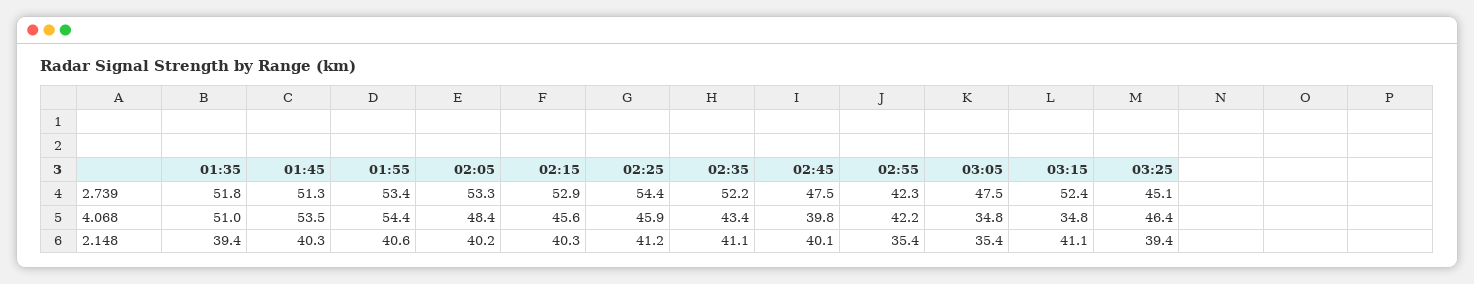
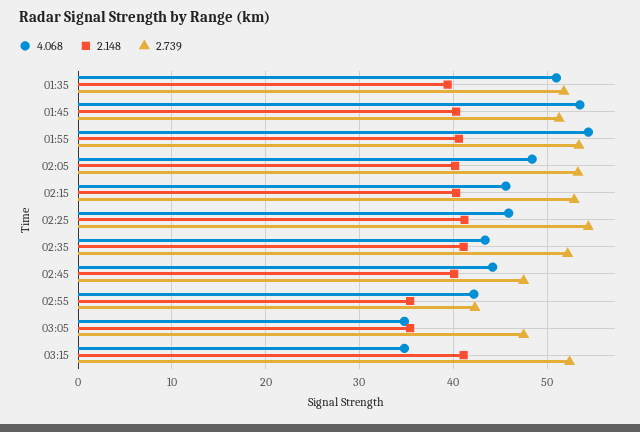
  {
    "2.739": {
      "01:35": 51.8,
      "01:45": 51.3,
      "01:55": 53.4,
      "02:05": 53.3,
      "02:15": 52.9,
      "02:25": 54.4,
      "02:35": 52.2,
      "02:45": 47.5,
      "02:55": 42.3,
      "03:05": 47.5,
-     "03:15": 52.4,
+     "03:15": 52.4
-     "03:25": 45.1
    },
    "4.068": {
      "01:35": 51,
      "01:45": 53.5,
      "01:55": 54.4,
      "02:05": 48.4,
      "02:15": 45.6,
      "02:25": 45.9,
      "02:35": 43.4,
-     "02:45": 39.8,
+     "02:45": 44,
      "02:55": 42.2,
      "03:05": 34.8,
-     "03:15": 34.8,
+     "03:15": 34.8
-     "03:25": 46.4
    },
    "2.148": {
      "01:35": 39.4,
      "01:45": 40.3,
      "01:55": 40.6,
      "02:05": 40.2,
      "02:15": 40.3,
      "02:25": 41.2,
      "02:35": 41.1,
      "02:45": 40.1,
      "02:55": 35.4,
      "03:05": 35.4,
-     "03:15": 41.1,
+     "03:15": 41.1
-     "03:25": 39.4
    }
  }

